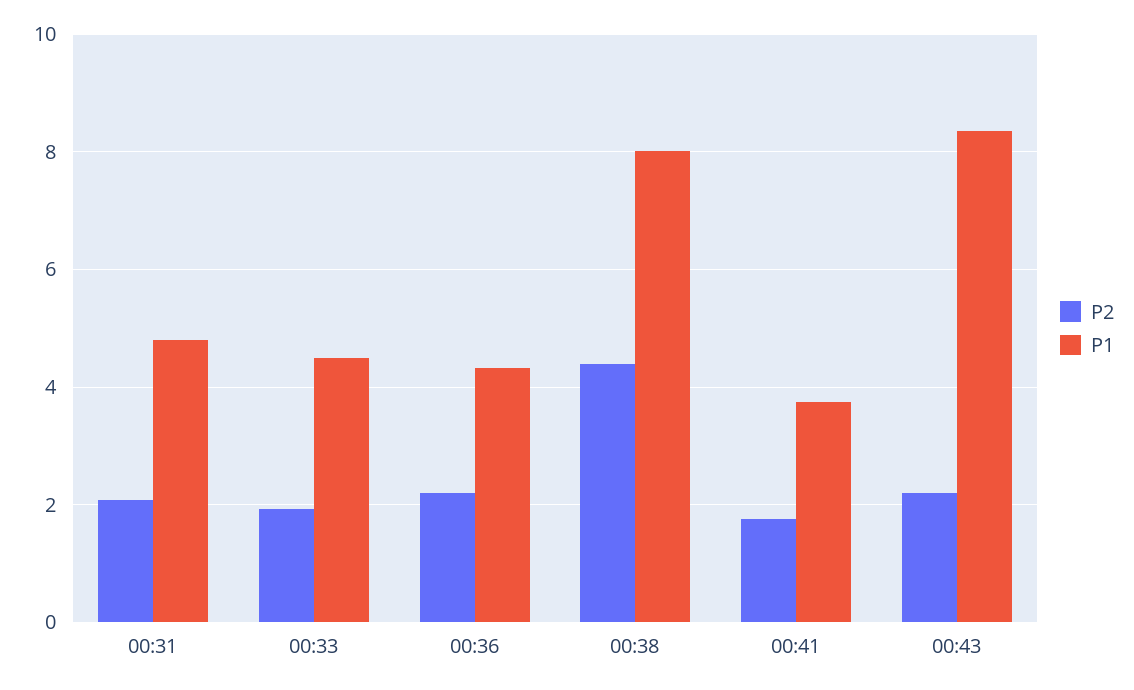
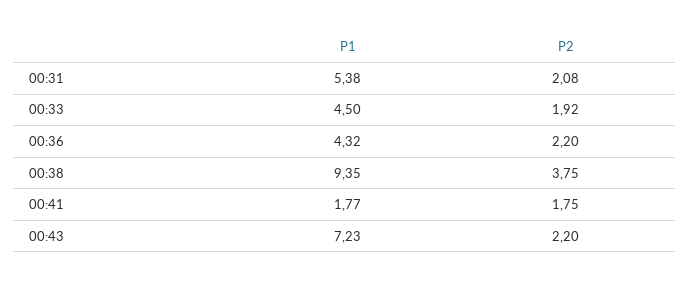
  {
    "P2": {
      "00:31": 2.08,
      "00:33": 1.92,
      "00:36": 2.2,
-     "00:38": 4.4,
+     "00:38": 3.75,
      "00:41": 1.75,
      "00:43": 2.2
    },
    "P1": {
-     "00:31": 4.8,
+     "00:31": 5.38,
      "00:33": 4.5,
      "00:36": 4.32,
-     "00:38": 8,
+     "00:38": 9.35,
-     "00:41": 3.8,
+     "00:41": 1.77,
-     "00:43": 8.4
+     "00:43": 7.23
    }
  }

